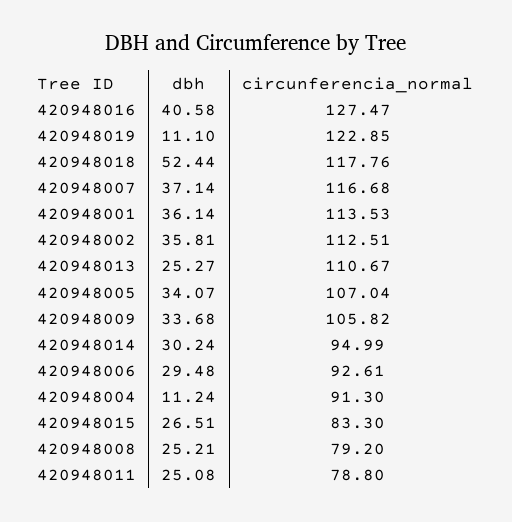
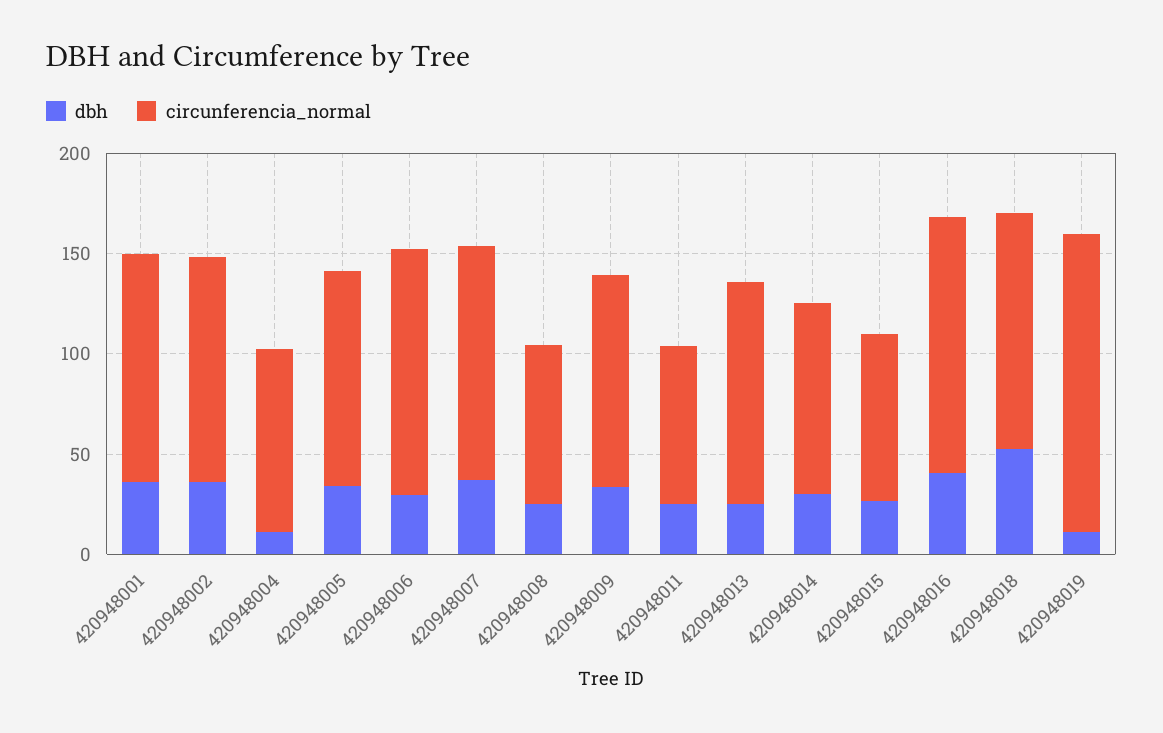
  {
    "dbh": {
      "420948016": 40.58,
      "420948019": 11.1,
      "420948018": 52.44,
      "420948007": 37.14,
      "420948001": 36.14,
      "420948002": 35.81,
      "420948013": 25.27,
      "420948005": 34.07,
      "420948009": 33.68,
      "420948014": 30.24,
      "420948006": 29.48,
      "420948004": 11.24,
      "420948015": 26.51,
      "420948008": 25.21,
      "420948011": 25.08
    },
    "circunferencia_normal": {
      "420948016": 127.47,
-     "420948019": 122.85,
+     "420948019": 150,
      "420948018": 117.76,
      "420948007": 116.68,
      "420948001": 113.53,
      "420948002": 112.51,
      "420948013": 110.67,
      "420948005": 107.04,
      "420948009": 105.82,
      "420948014": 94.99,
-     "420948006": 92.61,
+     "420948006": 120,
      "420948004": 91.3,
      "420948015": 83.3,
      "420948008": 79.2,
      "420948011": 78.8
    }
  }

